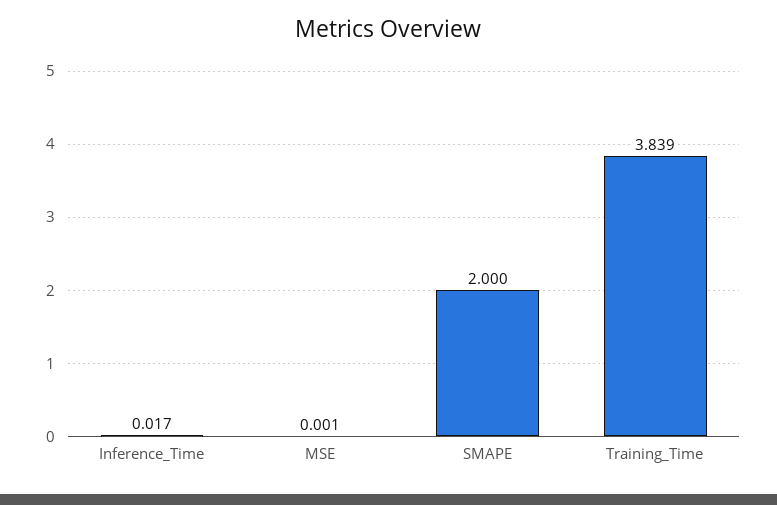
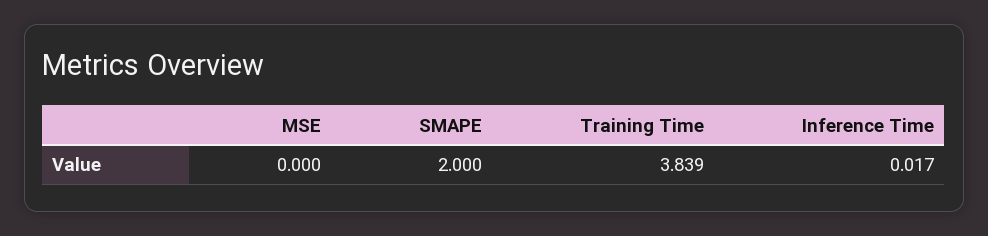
  {
    "Inference_Time": 0.017,
-   "MSE": 0.001,
+   "MSE": 0,
    "SMAPE": 2,
    "Training_Time": 3.839
  }

